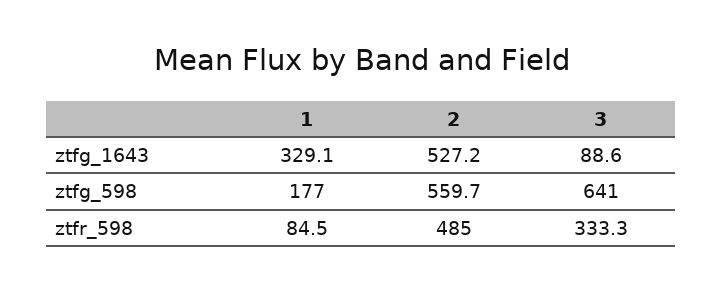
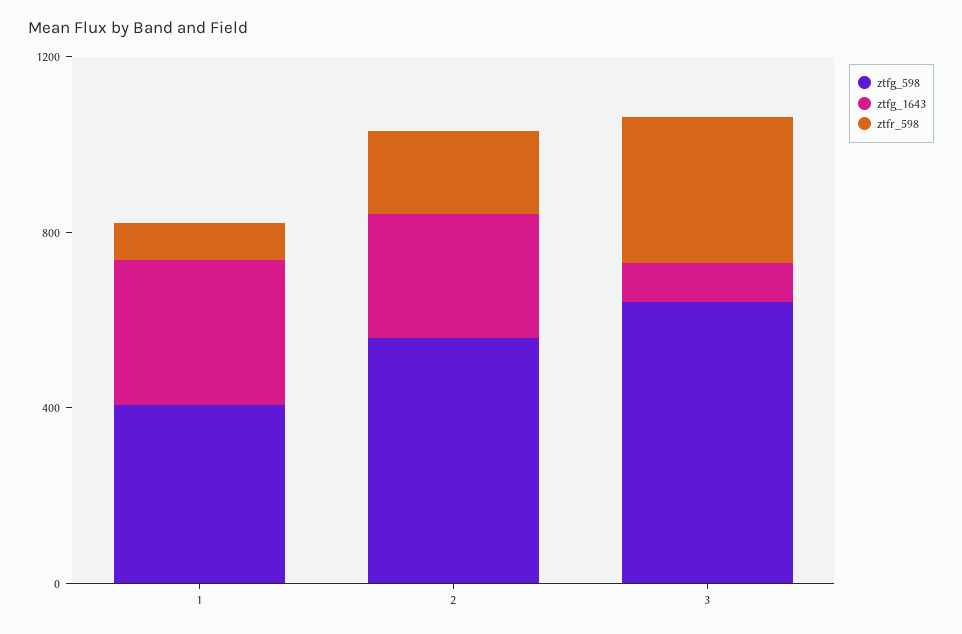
  {
    "ztfg_1643": {
      "1": 329.1,
-     "2": 527.2,
+     "2": 300,
      "3": 88.6
    },
    "ztfg_598": {
-     "1": 177,
+     "1": 400,
      "2": 559.7,
      "3": 641
    },
    "ztfr_598": {
      "1": 84.5,
-     "2": 485,
+     "2": 200,
      "3": 333.3
    }
  }

